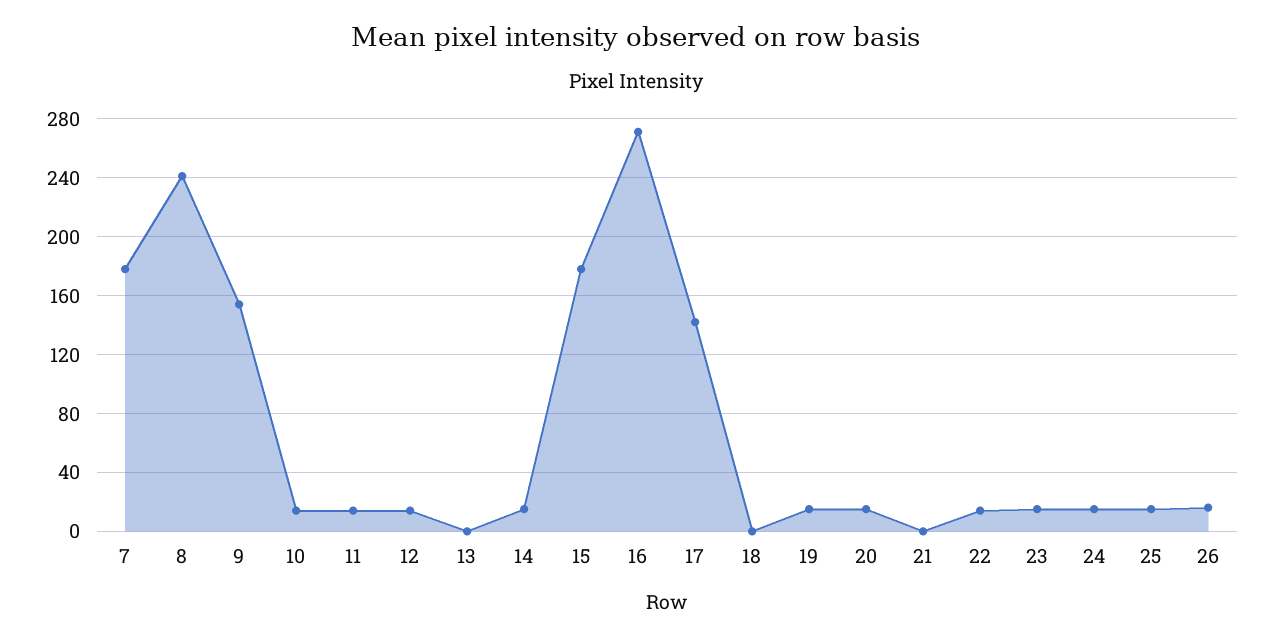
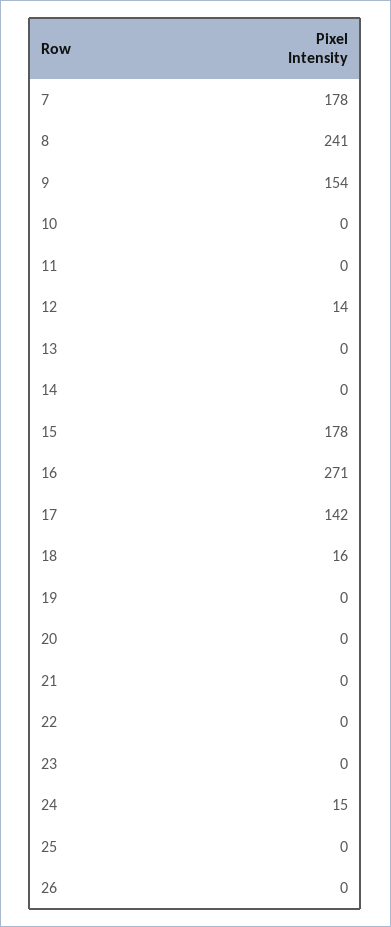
  {
    "7": 178,
    "8": 241,
    "9": 154,
-   "10": 15,
+   "10": 0,
-   "11": 15,
+   "11": 0,
    "12": 14,
    "13": 0,
-   "14": 15,
+   "14": 0,
    "15": 178,
    "16": 271,
    "17": 142,
-   "18": 0,
+   "18": 16,
-   "19": 15,
+   "19": 0,
-   "20": 15,
+   "20": 0,
    "21": 0,
-   "22": 15,
+   "22": 0,
-   "23": 15,
+   "23": 0,
    "24": 15,
-   "25": 15,
+   "25": 0,
-   "26": 15
+   "26": 0
  }

